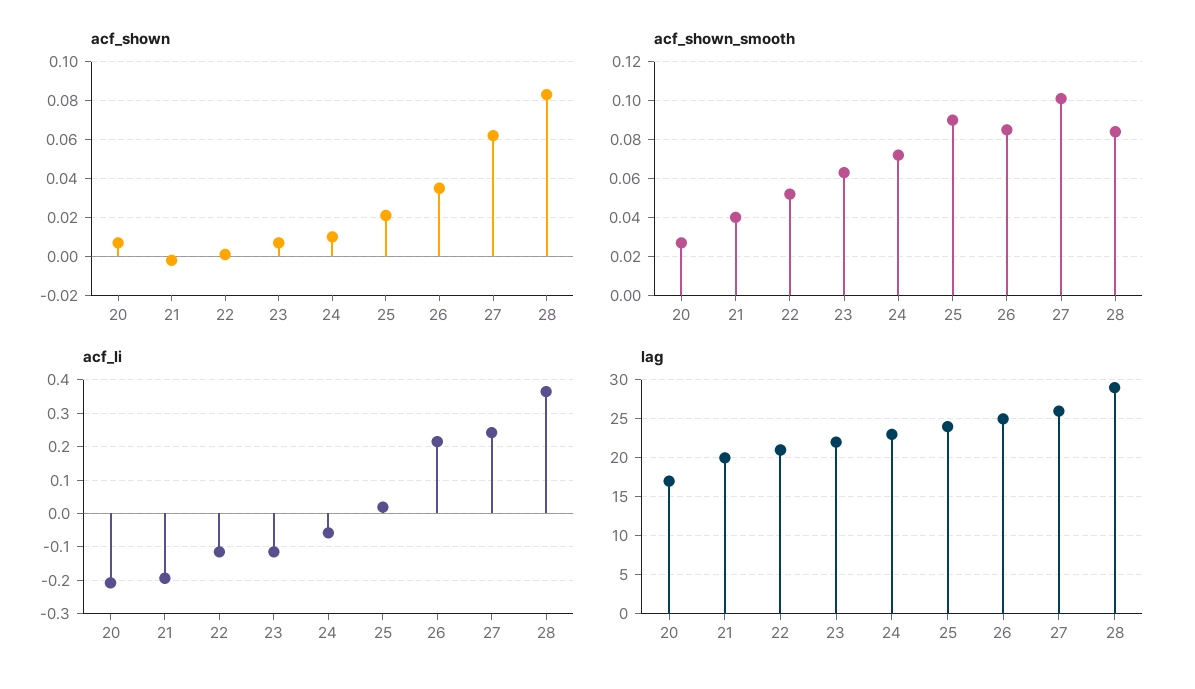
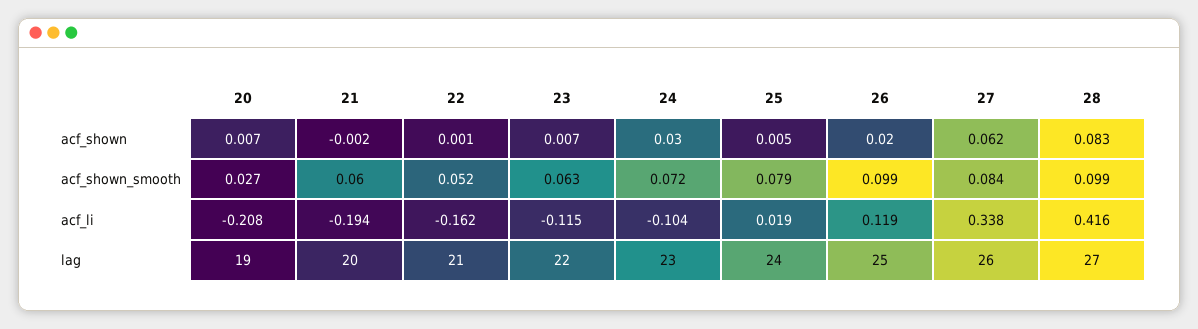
  {
    "acf_shown": {
      "20": 0.007,
      "21": -0.002,
      "22": 0.001,
      "23": 0.007,
-     "24": 0.01,
+     "24": 0.03,
-     "25": 0.02,
+     "25": 0.005,
-     "26": 0.035,
+     "26": 0.02,
      "27": 0.062,
      "28": 0.083
    },
    "acf_shown_smooth": {
      "20": 0.027,
-     "21": 0.04,
+     "21": 0.06,
      "22": 0.052,
      "23": 0.063,
      "24": 0.072,
-     "25": 0.09,
+     "25": 0.079,
-     "26": 0.085,
+     "26": 0.099,
-     "27": 0.1,
+     "27": 0.084,
-     "28": 0.085
+     "28": 0.099
    },
    "acf_li": {
      "20": -0.208,
      "21": -0.194,
-     "22": -0.12,
+     "22": -0.162,
      "23": -0.115,
-     "24": -0.06,
+     "24": -0.104,
      "25": 0.019,
-     "26": 0.22,
+     "26": 0.119,
-     "27": 0.24,
+     "27": 0.338,
-     "28": 0.36
+     "28": 0.416
    },
    "lag": {
-     "20": 17,
+     "20": 19,
      "21": 20,
      "22": 21,
      "23": 22,
      "24": 23,
      "25": 24,
      "26": 25,
      "27": 26,
-     "28": 29
+     "28": 27
    }
  }

